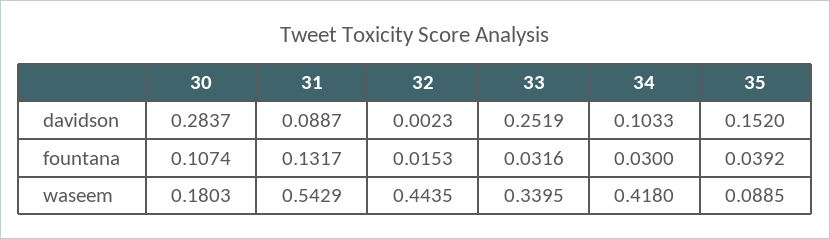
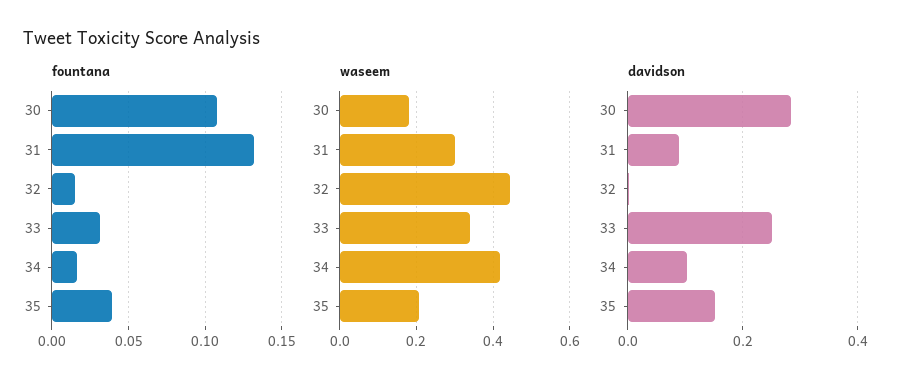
  {
    "davidson": {
      "30": 0.2837,
      "31": 0.0887,
      "32": 0.0023,
      "33": 0.2519,
      "34": 0.1033,
      "35": 0.152
    },
    "fountana": {
      "30": 0.1074,
      "31": 0.1317,
      "32": 0.0153,
      "33": 0.0316,
-     "34": 0.03,
+     "34": 0.015,
      "35": 0.0392
    },
    "waseem": {
      "30": 0.1803,
-     "31": 0.5429,
+     "31": 0.3,
      "32": 0.4435,
      "33": 0.3395,
      "34": 0.418,
-     "35": 0.0885
+     "35": 0.2
    }
  }

